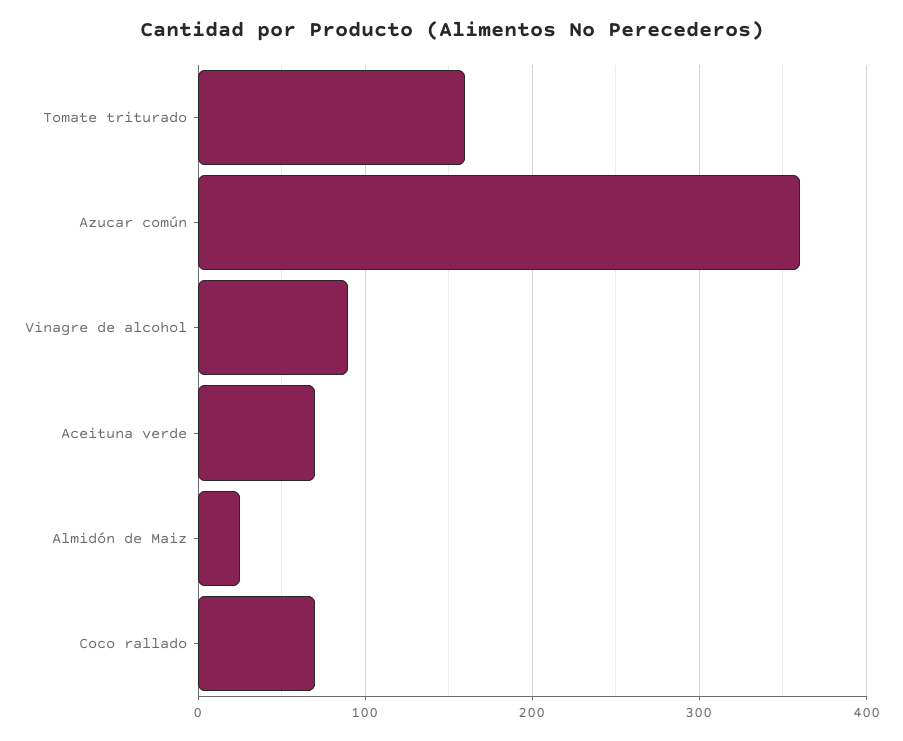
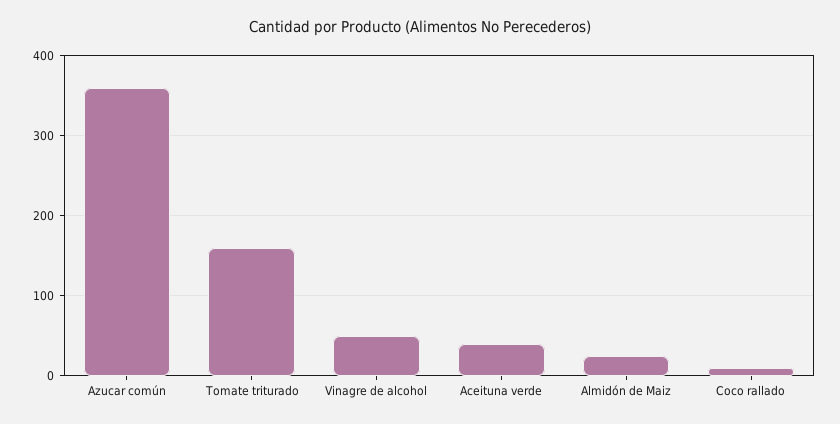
  {
    "Tomate triturado": 160,
    "Azucar común": 360,
-   "Vinagre de alcohol": 90,
+   "Vinagre de alcohol": 50,
-   "Aceituna verde": 70,
+   "Aceituna verde": 40,
    "Almidón de Maiz": 30,
-   "Coco rallado": 70
+   "Coco rallado": 10
  }

